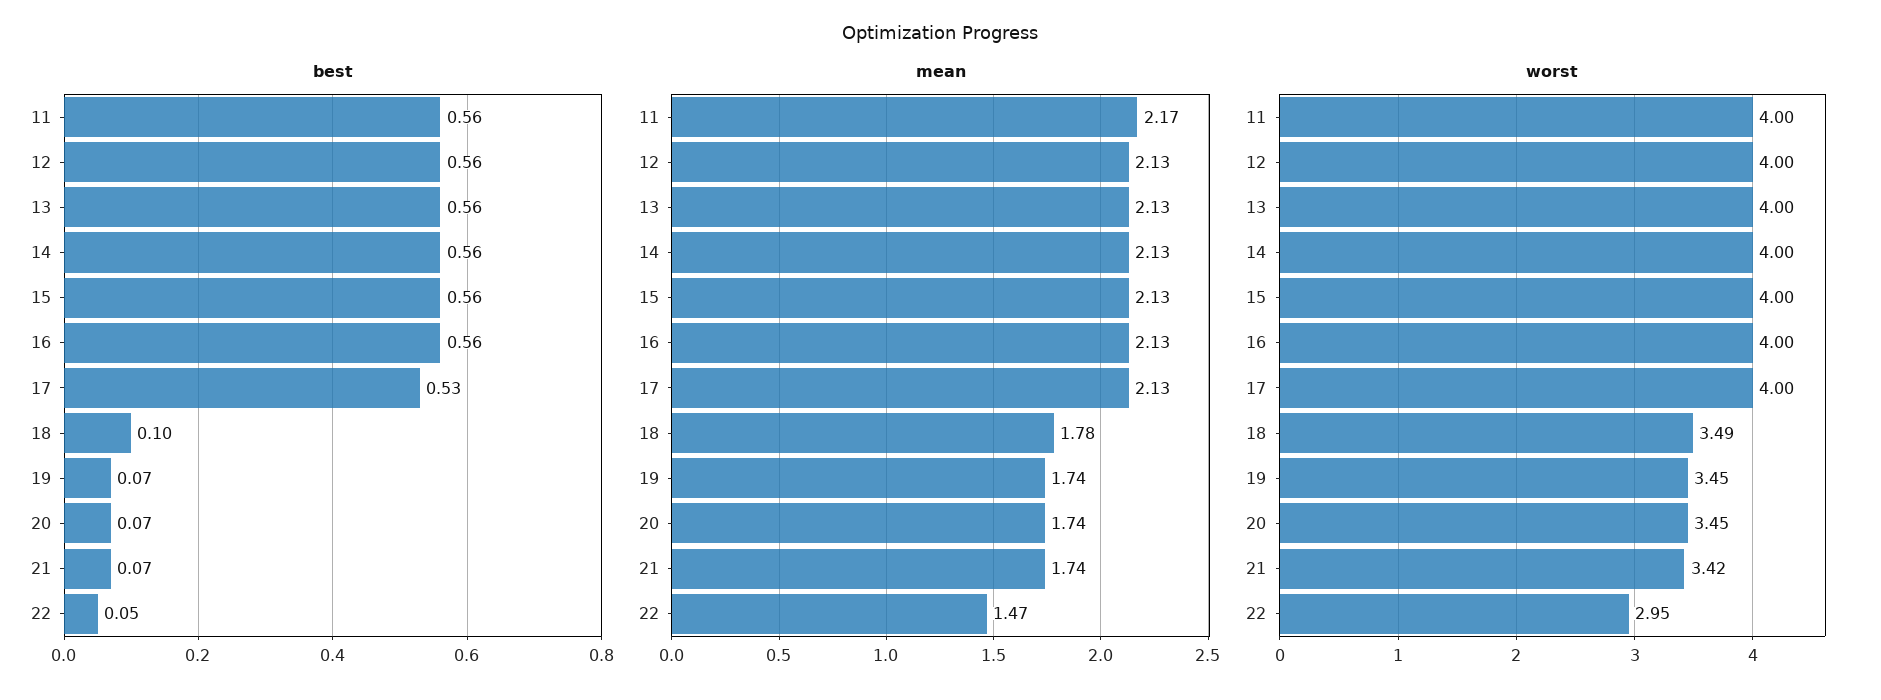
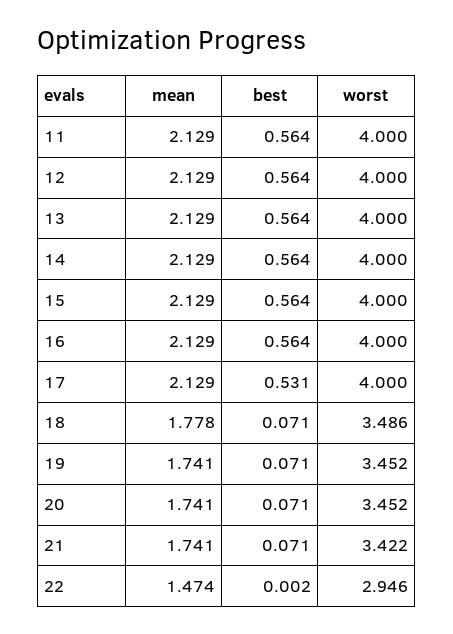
  {
    "best": {
      "11": 0.564,
      "12": 0.564,
      "13": 0.564,
      "14": 0.564,
      "15": 0.564,
      "16": 0.564,
      "17": 0.531,
-     "18": 0.1,
+     "18": 0.071,
      "19": 0.071,
      "20": 0.071,
      "21": 0.071,
-     "22": 0.05
+     "22": 0.002
    },
    "mean": {
-     "11": 2.17,
+     "11": 2.129,
      "12": 2.129,
      "13": 2.129,
      "14": 2.129,
      "15": 2.129,
      "16": 2.129,
      "17": 2.129,
      "18": 1.778,
      "19": 1.741,
      "20": 1.741,
      "21": 1.741,
      "22": 1.474
    },
    "worst": {
      "11": 4,
      "12": 4,
      "13": 4,
      "14": 4,
      "15": 4,
      "16": 4,
      "17": 4,
      "18": 3.486,
      "19": 3.452,
      "20": 3.452,
      "21": 3.422,
      "22": 2.946
    }
  }

